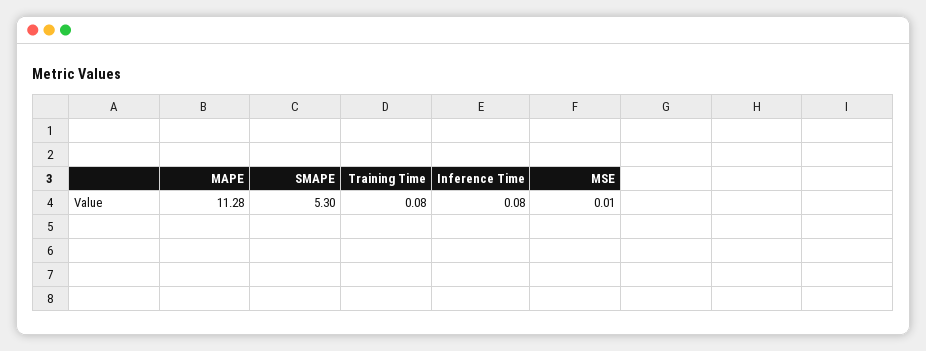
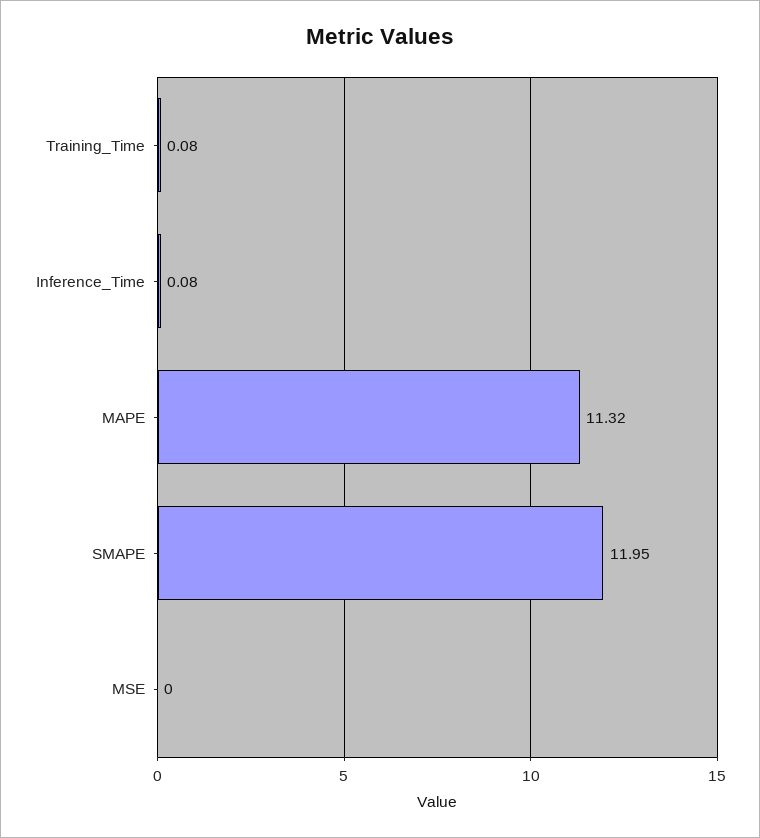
  {
-   "MAPE": 11.28,
+   "MAPE": 11.32,
-   "SMAPE": 5.3,
+   "SMAPE": 11.95,
    "Training Time": 0.08,
    "Inference Time": 0.08,
-   "MSE": 0.01
+   "MSE": 0
  }

